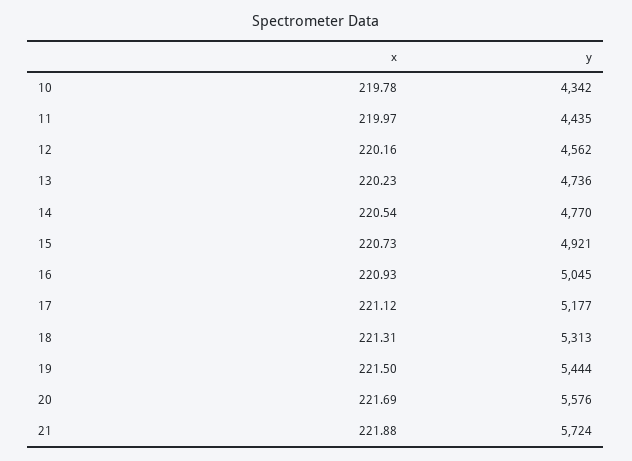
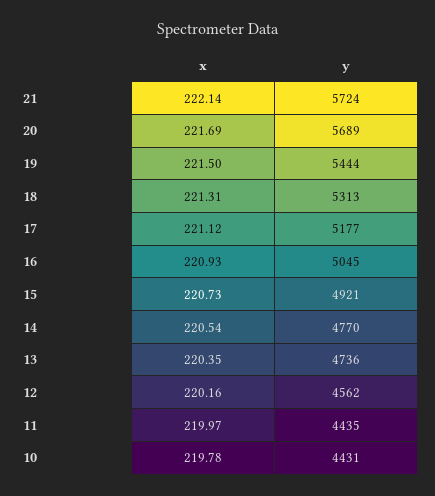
  {
    "x": {
      "10": 219.78,
      "11": 219.97,
      "12": 220.16,
-     "13": 220.23,
+     "13": 220.35,
      "14": 220.54,
      "15": 220.73,
      "16": 220.93,
      "17": 221.12,
      "18": 221.31,
      "19": 221.5,
      "20": 221.69,
-     "21": 221.88
+     "21": 222.14
    },
    "y": {
-     "10": 4342,
+     "10": 4431,
      "11": 4435,
      "12": 4562,
      "13": 4736,
      "14": 4770,
      "15": 4921,
      "16": 5045,
      "17": 5177,
      "18": 5313,
      "19": 5444,
-     "20": 5576,
+     "20": 5689,
      "21": 5724
    }
  }

